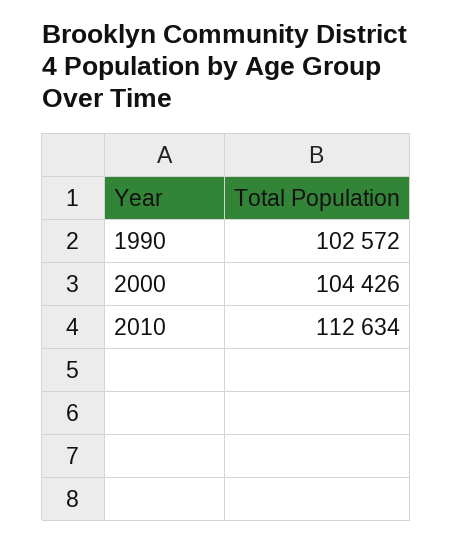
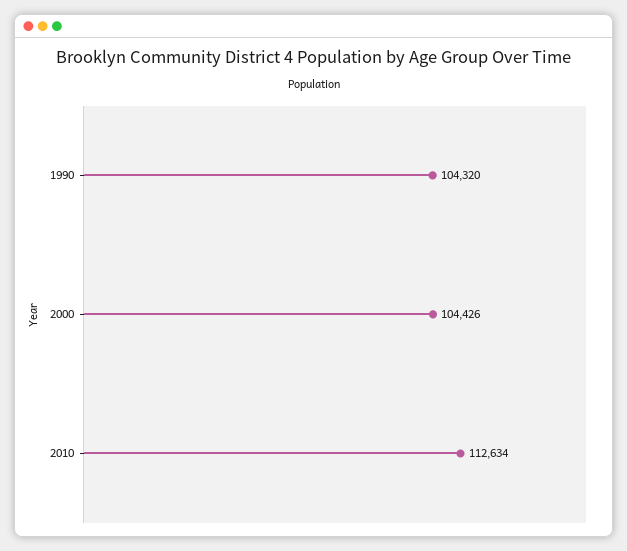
  {
-   "1990": 102572,
+   "1990": 104320,
    "2000": 104426,
    "2010": 112634
  }

